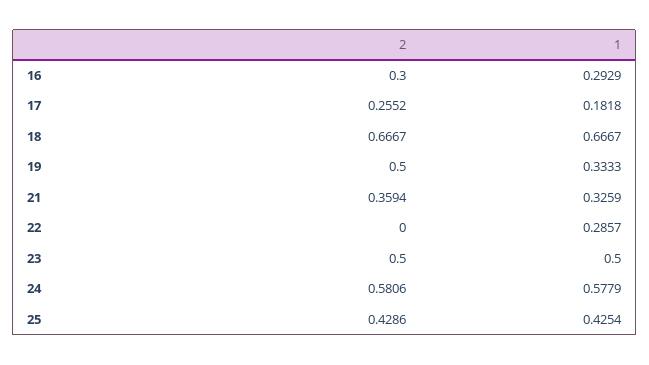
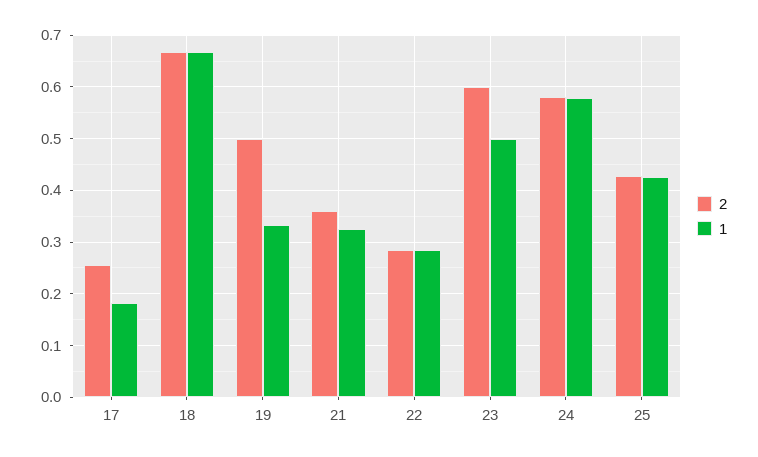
  {
    "2": {
-     "16": 0.3,
      "17": 0.2552,
      "18": 0.6667,
      "19": 0.5,
      "21": 0.3594,
-     "22": 0,
+     "22": 0.28,
-     "23": 0.5,
+     "23": 0.6,
      "24": 0.5806,
      "25": 0.4286
    },
    "1": {
-     "16": 0.2929,
      "17": 0.1818,
      "18": 0.6667,
      "19": 0.3333,
      "21": 0.3259,
      "22": 0.2857,
      "23": 0.5,
      "24": 0.5779,
      "25": 0.4254
    }
  }

